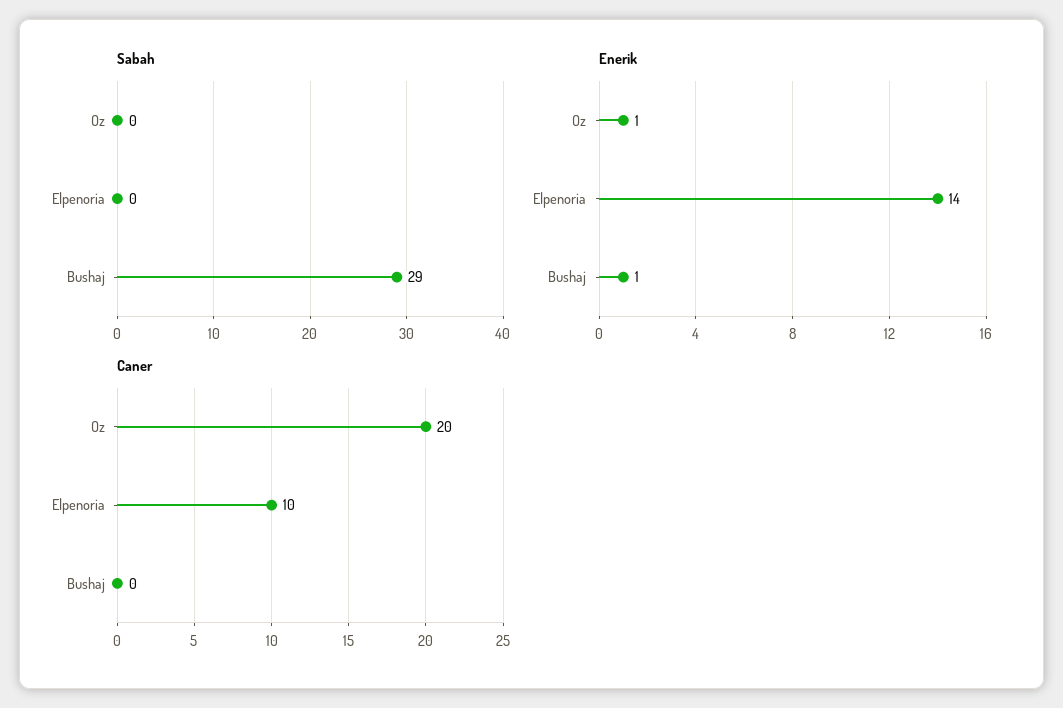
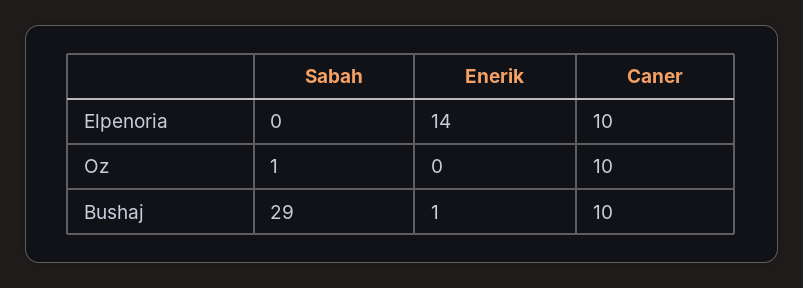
  {
    "Sabah": {
-     "Oz": 0,
+     "Oz": 1,
      "Elpenoria": 0,
      "Bushaj": 29
    },
    "Enerik": {
-     "Oz": 1,
+     "Oz": 0,
      "Elpenoria": 14,
      "Bushaj": 1
    },
    "Caner": {
-     "Oz": 20,
+     "Oz": 10,
      "Elpenoria": 10,
-     "Bushaj": 0
+     "Bushaj": 10
    }
  }

